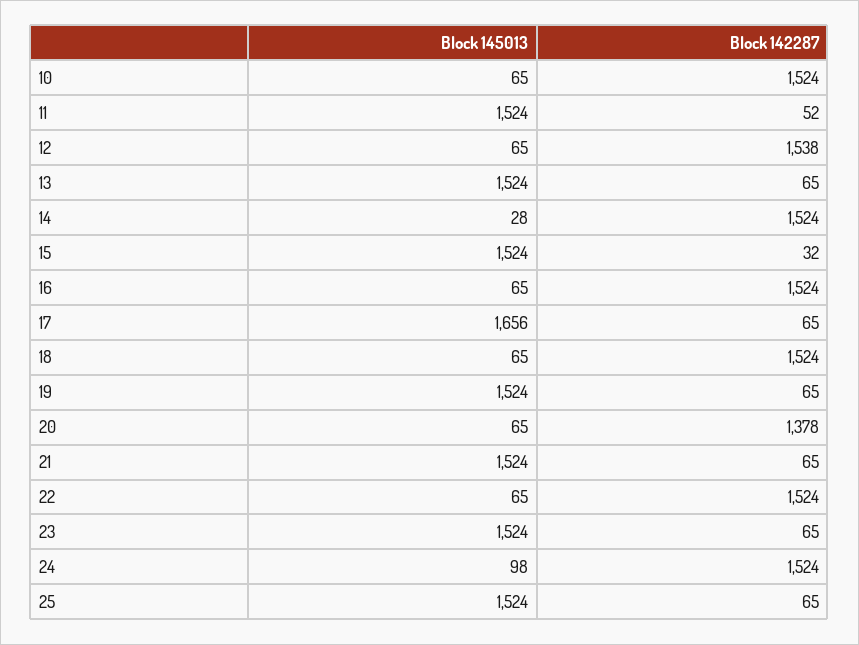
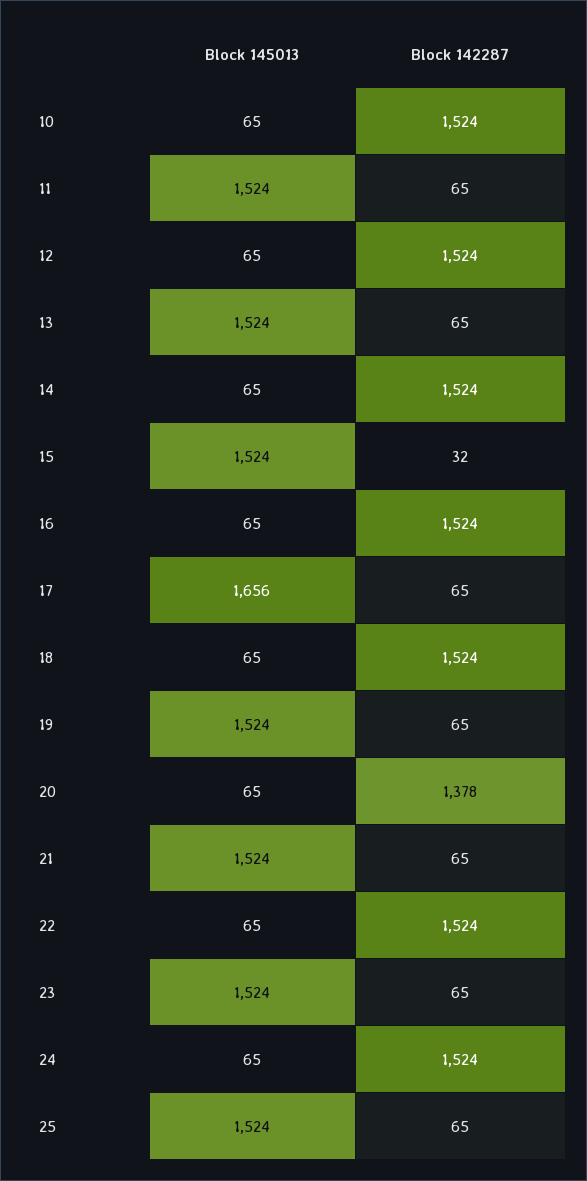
  {
    "Block 145013": {
      "10": 65,
      "11": 1524,
      "12": 65,
      "13": 1524,
-     "14": 28,
+     "14": 65,
      "15": 1524,
      "16": 65,
      "17": 1656,
      "18": 65,
      "19": 1524,
      "20": 65,
      "21": 1524,
      "22": 65,
      "23": 1524,
-     "24": 98,
+     "24": 65,
      "25": 1524
    },
    "Block 142287": {
      "10": 1524,
-     "11": 52,
+     "11": 65,
-     "12": 1538,
+     "12": 1524,
      "13": 65,
      "14": 1524,
      "15": 32,
      "16": 1524,
      "17": 65,
      "18": 1524,
      "19": 65,
      "20": 1378,
      "21": 65,
      "22": 1524,
      "23": 65,
      "24": 1524,
      "25": 65
    }
  }

